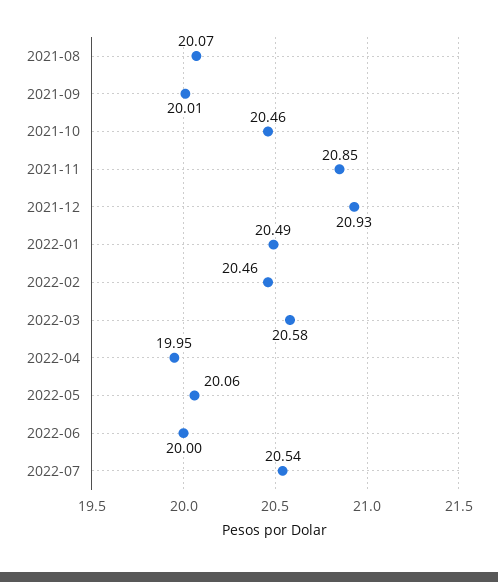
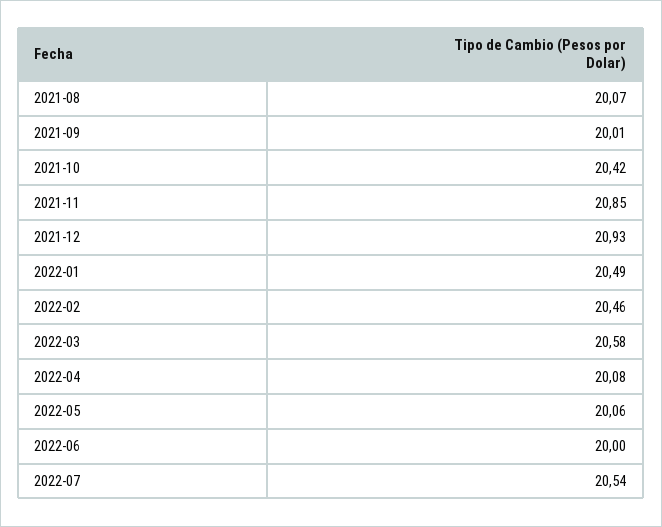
  {
    "2021-08": 20.07,
    "2021-09": 20.01,
-   "2021-10": 20.46,
+   "2021-10": 20.42,
    "2021-11": 20.85,
    "2021-12": 20.93,
    "2022-01": 20.49,
    "2022-02": 20.46,
    "2022-03": 20.58,
-   "2022-04": 19.95,
+   "2022-04": 20.08,
    "2022-05": 20.06,
    "2022-06": 20,
    "2022-07": 20.54
  }

